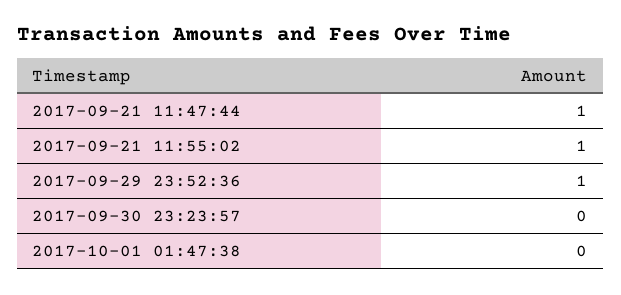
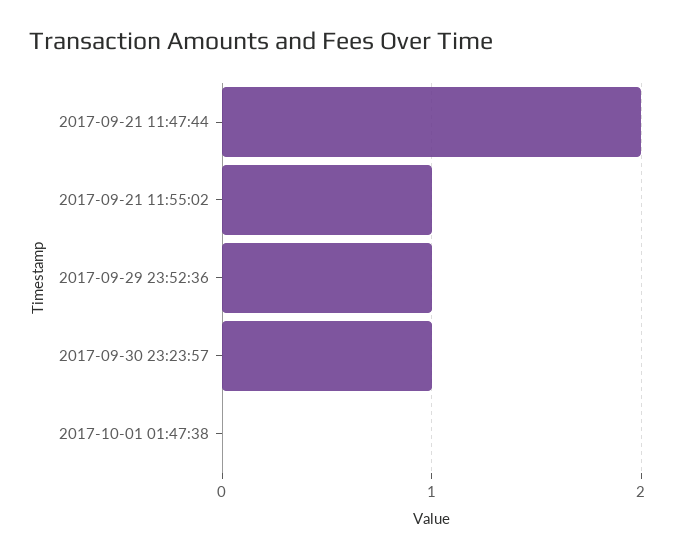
  {
-   "2017-09-21 11:47:44": 1,
+   "2017-09-21 11:47:44": 2,
    "2017-09-21 11:55:02": 1,
    "2017-09-29 23:52:36": 1,
-   "2017-09-30 23:23:57": 0,
+   "2017-09-30 23:23:57": 1,
    "2017-10-01 01:47:38": 0
  }

